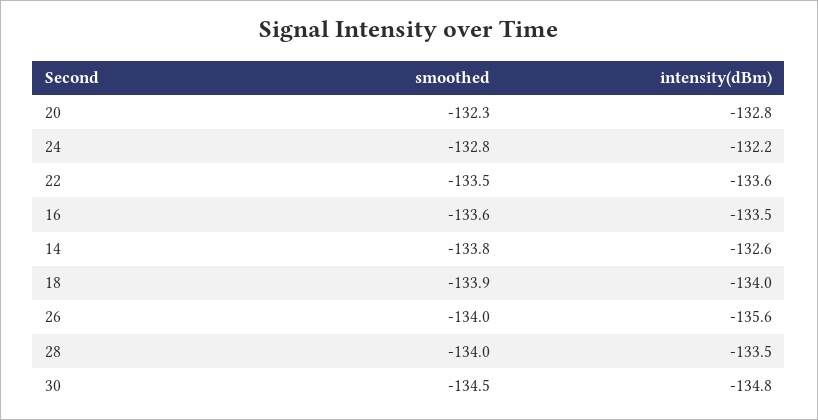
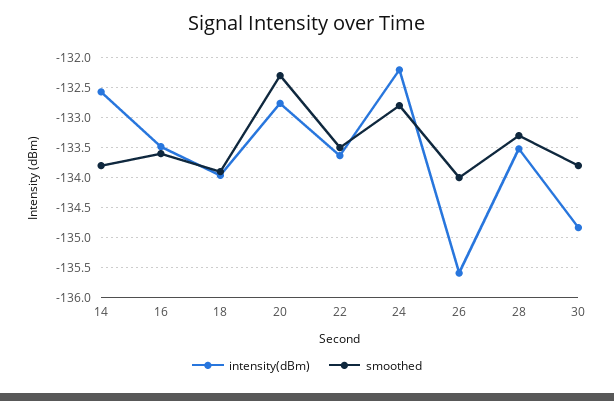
  {
    "smoothed": {
      "20": -132.3,
      "24": -132.8,
      "22": -133.5,
      "16": -133.6,
      "14": -133.8,
      "18": -133.9,
      "26": -134,
-     "28": -134,
+     "28": -133.25,
-     "30": -134.5
+     "30": -133.75
    },
    "intensity(dBm)": {
      "20": -132.8,
      "24": -132.2,
      "22": -133.6,
      "16": -133.5,
      "14": -132.6,
      "18": -134,
      "26": -135.6,
      "28": -133.5,
      "30": -134.8
    }
  }

